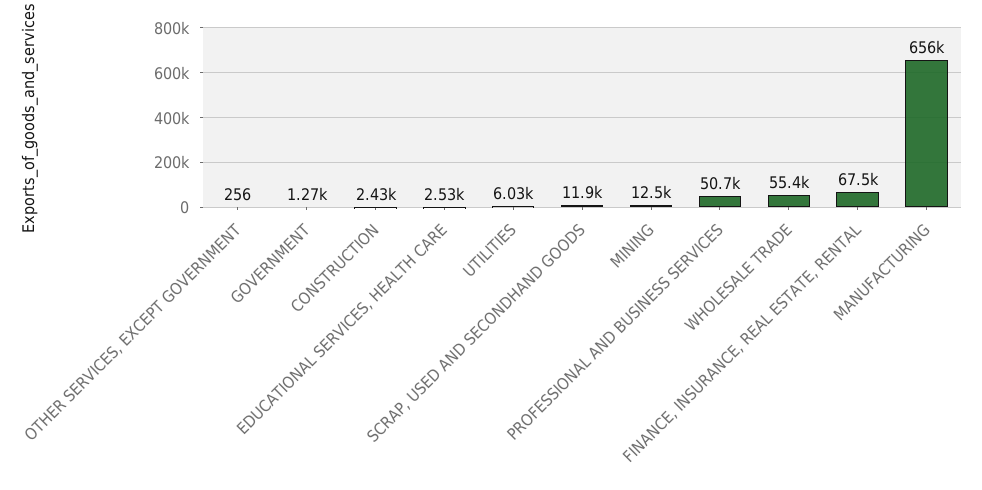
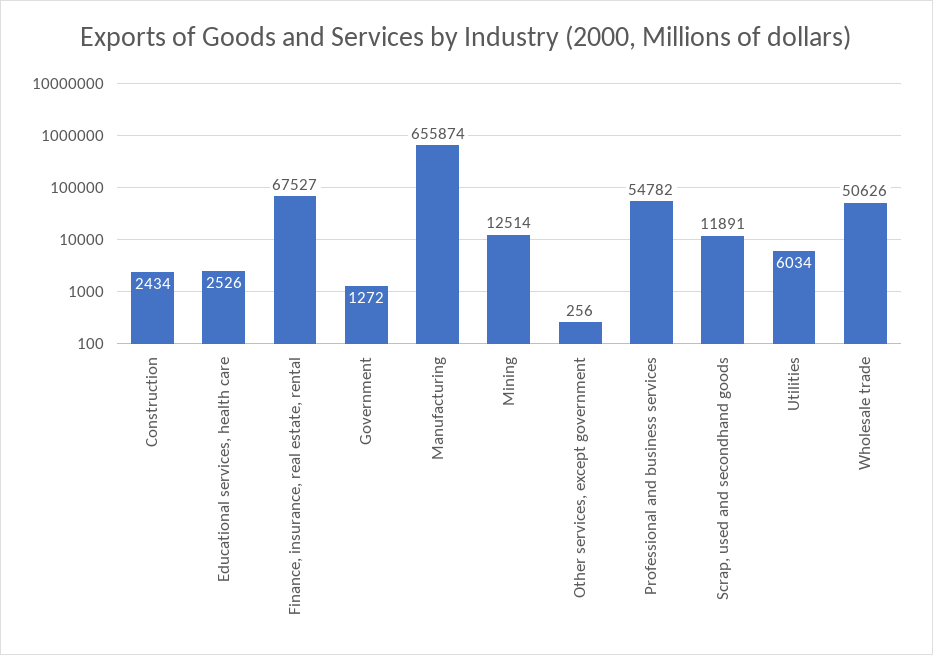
  {
    "OTHER SERVICES, EXCEPT GOVERNMENT": 256,
    "GOVERNMENT": 1272,
    "CONSTRUCTION": 2434,
    "EDUCATIONAL SERVICES, HEALTH CARE": 2526,
    "UTILITIES": 6034,
    "SCRAP, USED AND SECONDHAND GOODS": 11891,
    "MINING": 12514,
-   "PROFESSIONAL AND BUSINESS SERVICES": 50700,
+   "PROFESSIONAL AND BUSINESS SERVICES": 54782,
-   "WHOLESALE TRADE": 55400,
+   "WHOLESALE TRADE": 50626,
    "FINANCE, INSURANCE, REAL ESTATE, RENTAL": 67527,
    "MANUFACTURING": 655874
  }

